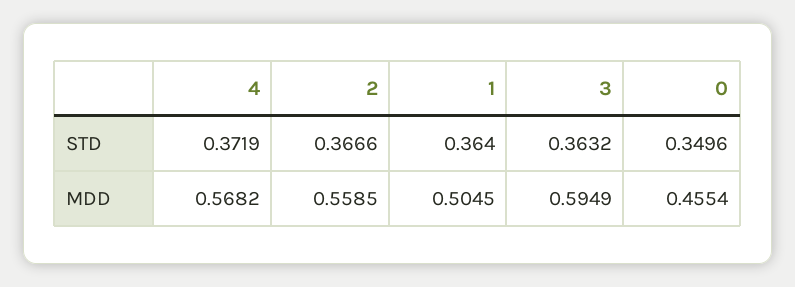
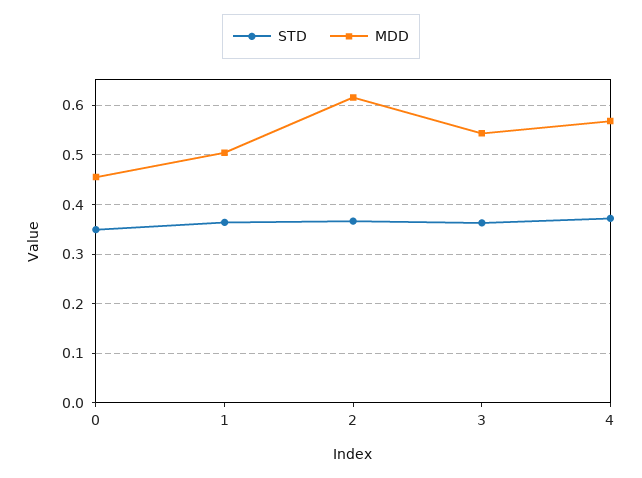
  {
    "STD": {
      "4": 0.3719,
      "2": 0.3666,
      "1": 0.364,
      "3": 0.3632,
      "0": 0.3496
    },
    "MDD": {
      "4": 0.5682,
-     "2": 0.5585,
+     "2": 0.62,
      "1": 0.5045,
-     "3": 0.5949,
+     "3": 0.54,
      "0": 0.4554
    }
  }

